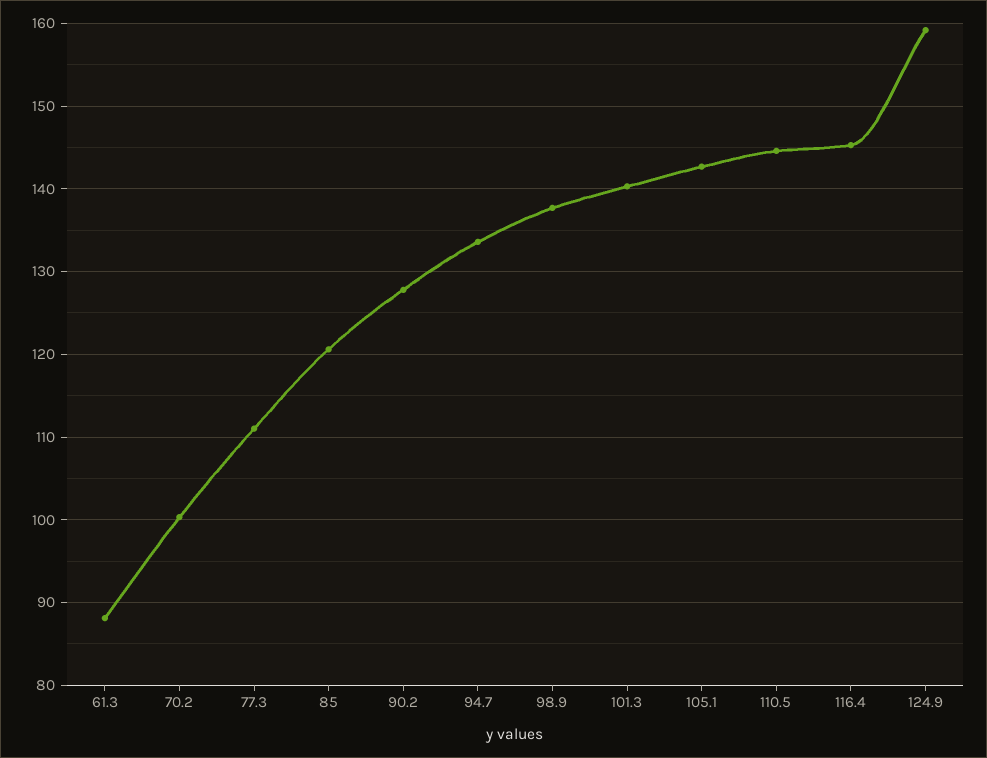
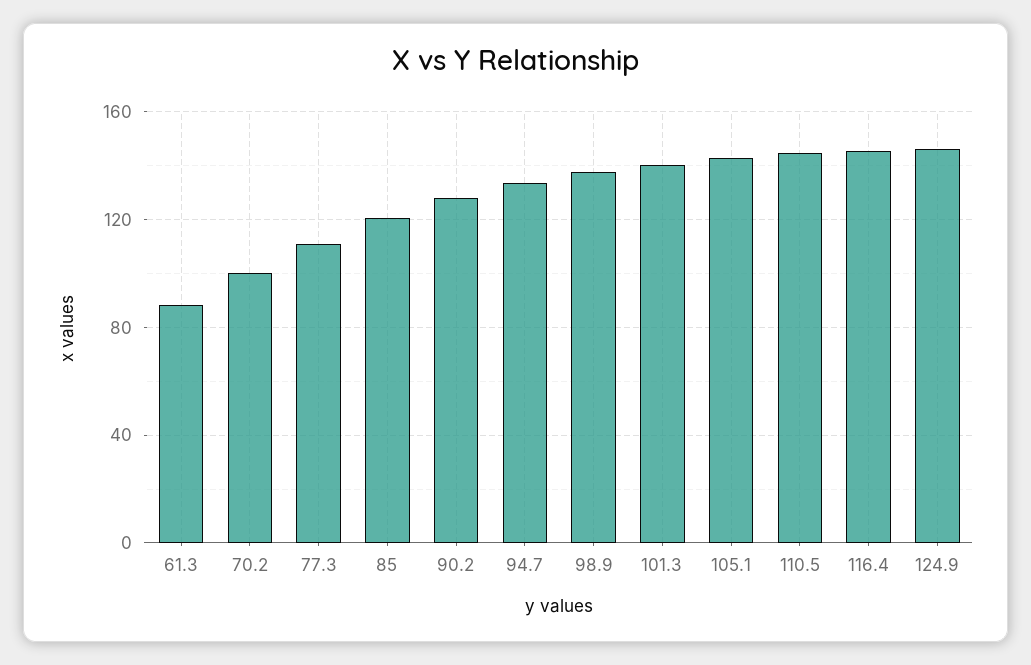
  {
    "61.3": 88,
    "70.2": 100,
    "77.3": 111,
    "85": 121,
    "90.2": 128,
    "94.7": 134,
    "98.9": 138,
    "101.3": 140,
    "105.1": 143,
    "110.5": 145,
    "116.4": 145,
-   "124.9": 159
+   "124.9": 145
  }

